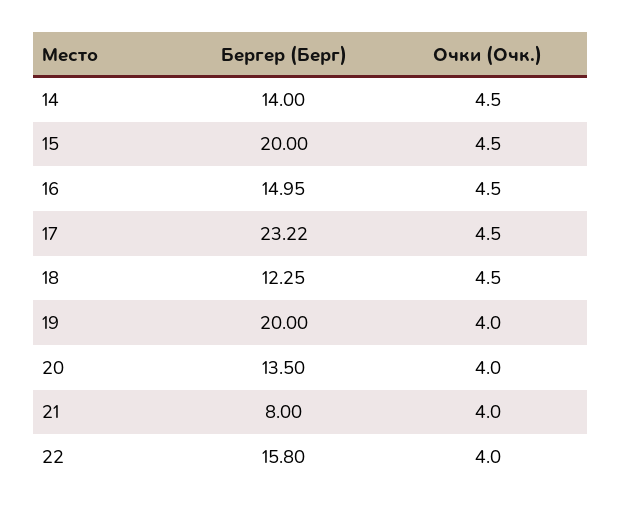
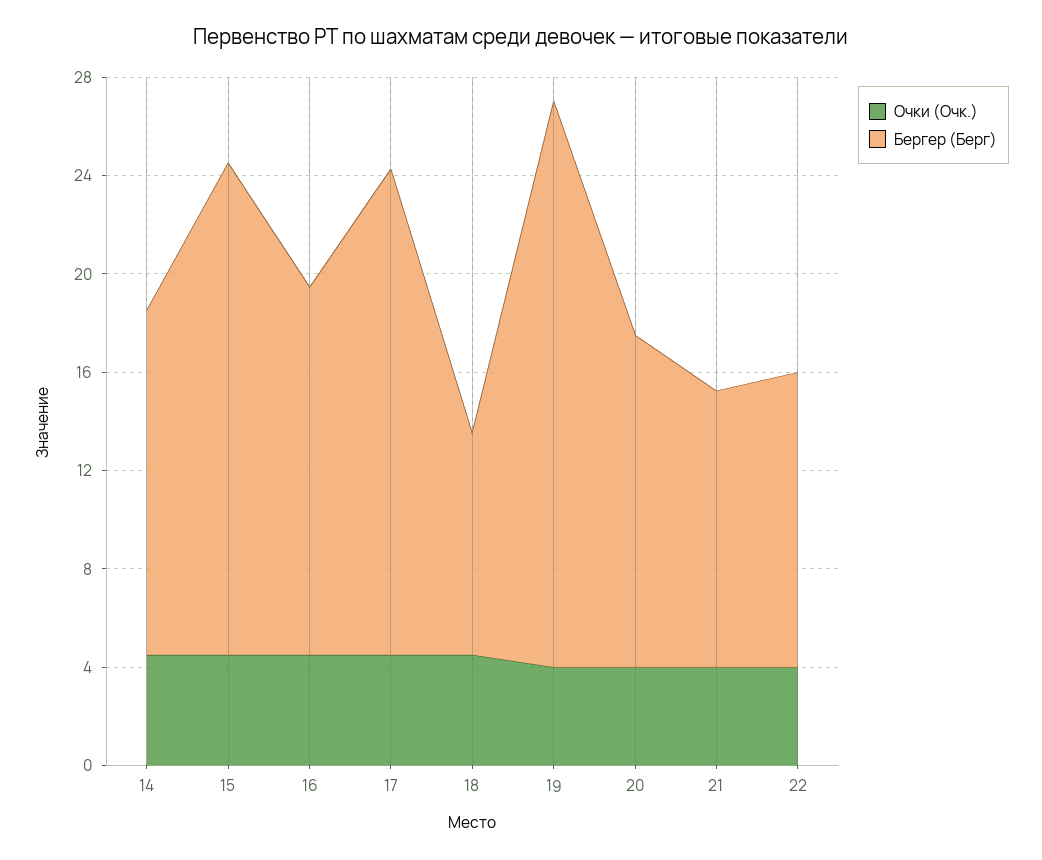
  {
    "Бергер (Берг)": {
      "14": 14,
      "15": 20,
      "16": 14.95,
-     "17": 23.22,
+     "17": 20,
-     "18": 12.25,
+     "18": 9,
-     "19": 20,
+     "19": 23,
      "20": 13.5,
-     "21": 8,
+     "21": 11,
-     "22": 15.8
+     "22": 12
    },
    "Очки (Очк.)": {
      "14": 4.5,
      "15": 4.5,
      "16": 4.5,
      "17": 4.5,
      "18": 4.5,
      "19": 4,
      "20": 4,
      "21": 4,
      "22": 4
    }
  }

